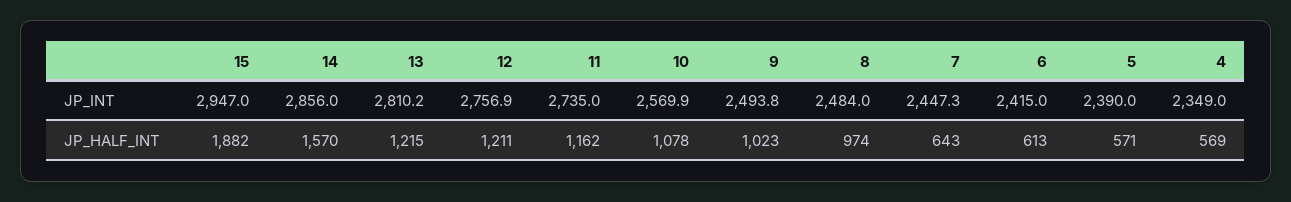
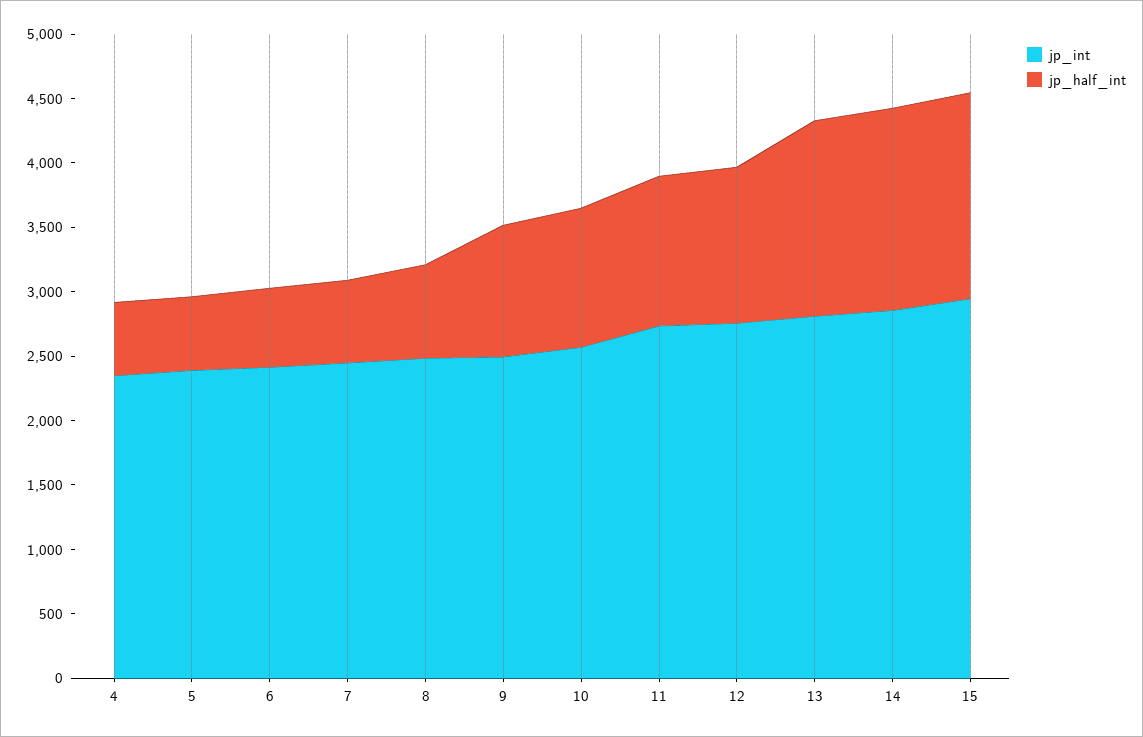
  {
    "JP_INT": {
      "15": 2947,
      "14": 2856,
      "13": 2810.2,
      "12": 2756.9,
      "11": 2735,
      "10": 2569.9,
      "9": 2493.8,
      "8": 2484,
      "7": 2447.3,
      "6": 2415,
      "5": 2390,
      "4": 2349
    },
    "JP_HALF_INT": {
-     "15": 1882,
+     "15": 1600,
      "14": 1570,
-     "13": 1215,
+     "13": 1500,
      "12": 1211,
      "11": 1162,
      "10": 1078,
      "9": 1023,
-     "8": 974,
+     "8": 700,
      "7": 643,
      "6": 613,
      "5": 571,
      "4": 569
    }
  }

